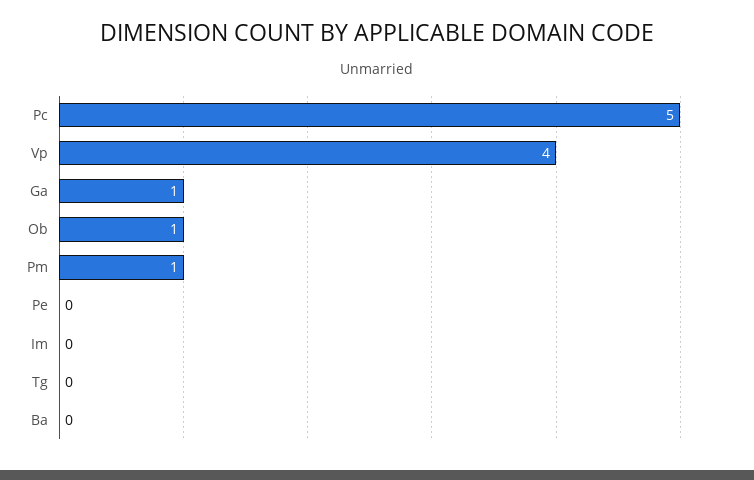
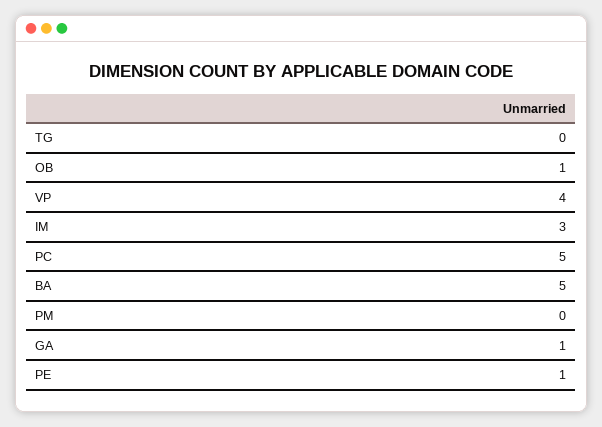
  {
    "Pc": 5,
    "Vp": 4,
    "Ga": 1,
    "Ob": 1,
-   "Pm": 1,
+   "Pm": 0,
-   "Pe": 0,
+   "Pe": 1,
-   "Im": 0,
+   "Im": 3,
    "Tg": 0,
-   "Ba": 0
+   "Ba": 5
  }

